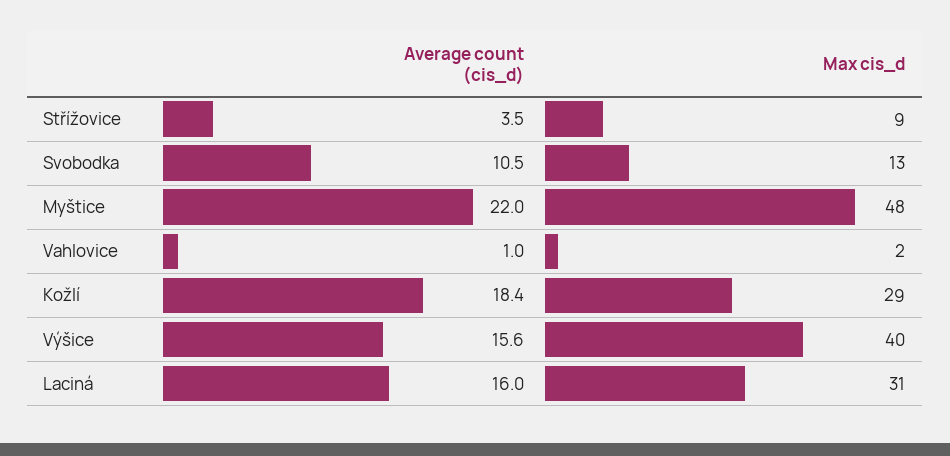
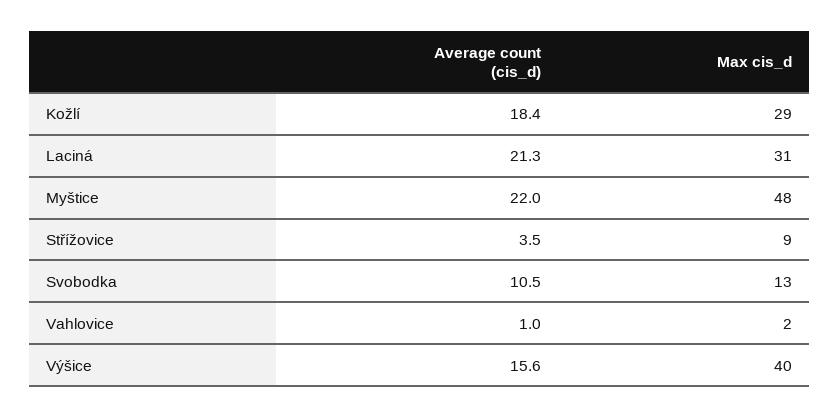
  {
    "Average count (cis_d)": {
      "Střížovice": 3.5,
      "Svobodka": 10.5,
      "Myštice": 22,
      "Vahlovice": 1,
      "Kožlí": 18.4,
      "Výšice": 15.6,
-     "Laciná": 16
+     "Laciná": 21.3
    },
    "Max cis_d": {
      "Střížovice": 9,
      "Svobodka": 13,
      "Myštice": 48,
      "Vahlovice": 2,
      "Kožlí": 29,
      "Výšice": 40,
      "Laciná": 31
    }
  }

